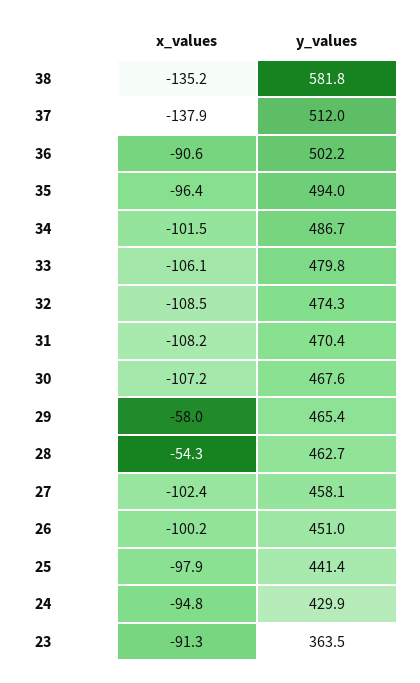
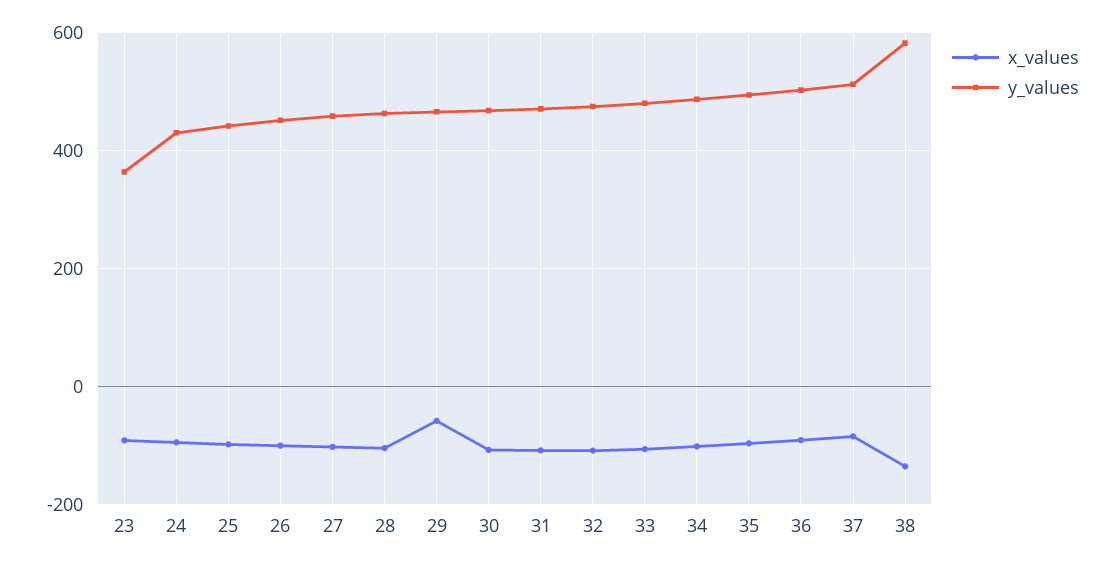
  {
    "x_values": {
      "38": -135.2,
-     "37": -137.9,
+     "37": -80,
      "36": -90.6,
      "35": -96.4,
      "34": -101.5,
      "33": -106.1,
      "32": -108.5,
      "31": -108.2,
      "30": -107.2,
      "29": -58,
-     "28": -54.3,
+     "28": -100,
      "27": -102.4,
      "26": -100.2,
      "25": -97.9,
      "24": -94.8,
      "23": -91.3
    },
    "y_values": {
      "38": 581.8,
      "37": 512,
      "36": 502.2,
      "35": 494,
      "34": 486.7,
      "33": 479.8,
      "32": 474.3,
      "31": 470.4,
      "30": 467.6,
      "29": 465.4,
      "28": 462.7,
      "27": 458.1,
      "26": 451,
      "25": 441.4,
      "24": 429.9,
      "23": 363.5
    }
  }

